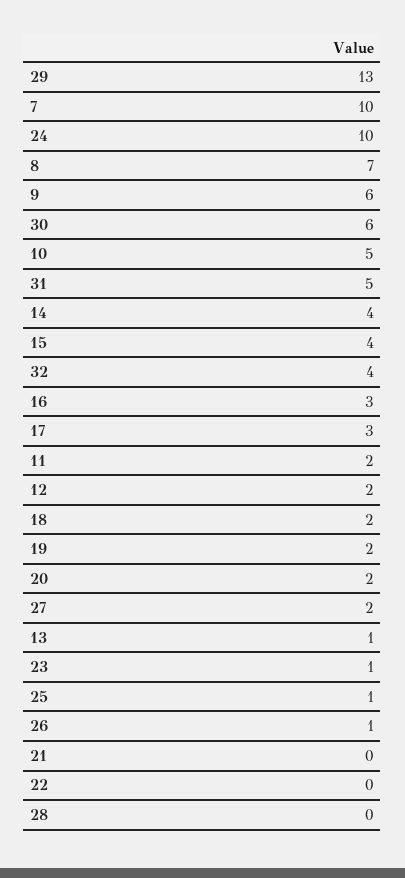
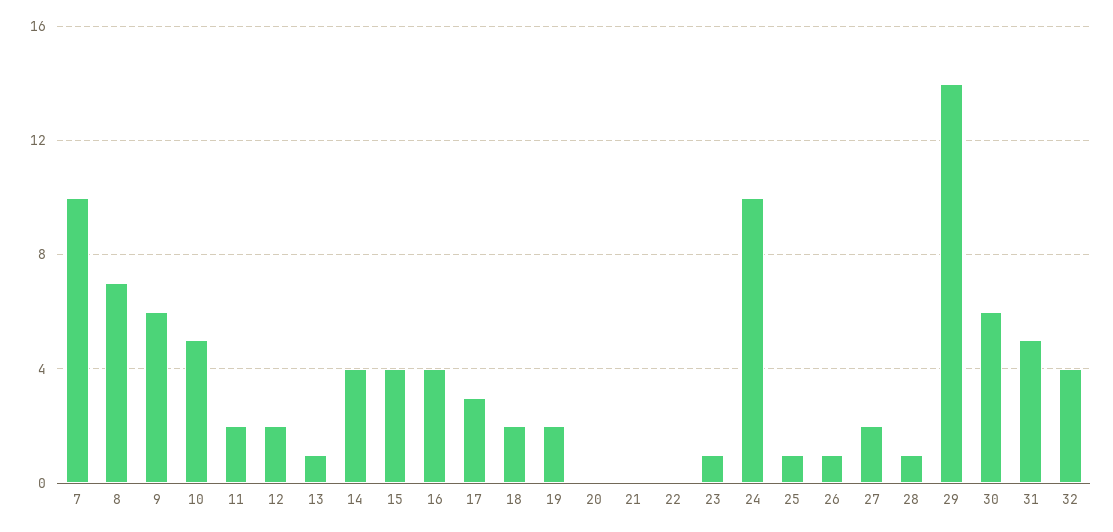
  {
-   "29": 13,
+   "29": 14,
    "7": 10,
    "24": 10,
    "8": 7,
    "9": 6,
    "30": 6,
    "10": 5,
    "31": 5,
    "14": 4,
    "15": 4,
    "32": 4,
-   "16": 3,
+   "16": 4,
    "17": 3,
    "11": 2,
    "12": 2,
    "18": 2,
    "19": 2,
-   "20": 2,
+   "20": 0,
    "27": 2,
    "13": 1,
    "23": 1,
    "25": 1,
    "26": 1,
    "21": 0,
    "22": 0,
-   "28": 0
+   "28": 1
  }

